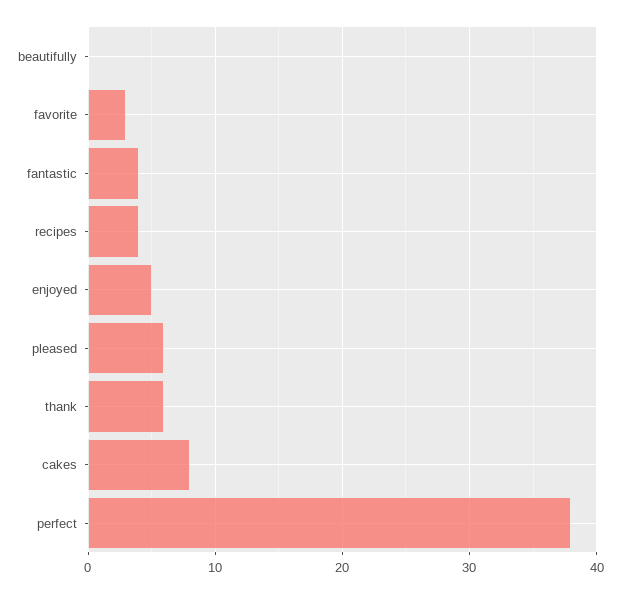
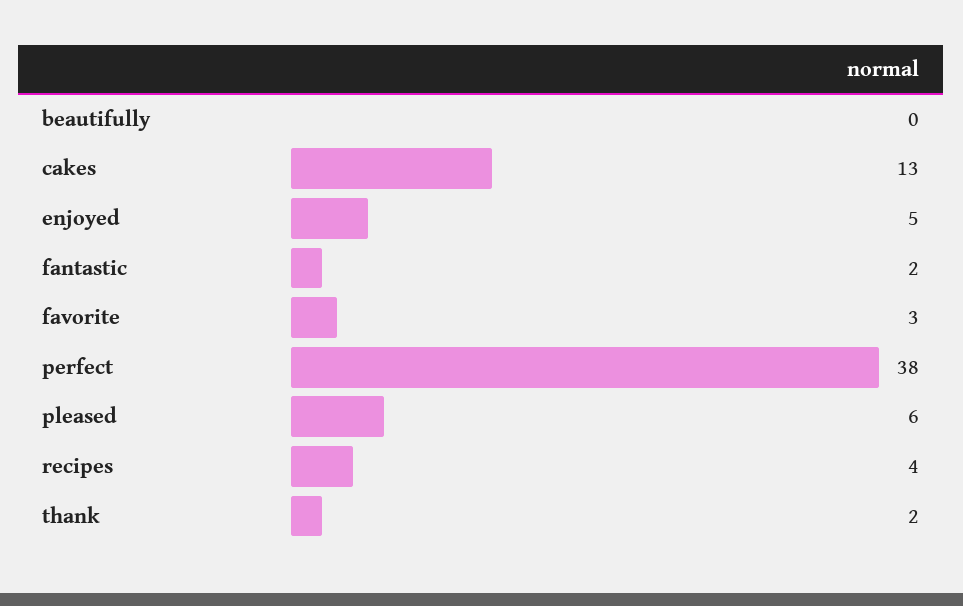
  {
    "beautifully": 0,
    "favorite": 3,
-   "fantastic": 4,
+   "fantastic": 2,
    "recipes": 4,
    "enjoyed": 5,
    "pleased": 6,
-   "thank": 6,
+   "thank": 2,
-   "cakes": 8,
+   "cakes": 13,
    "perfect": 38
  }

